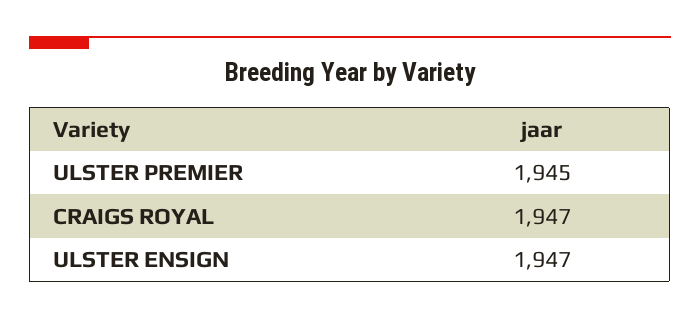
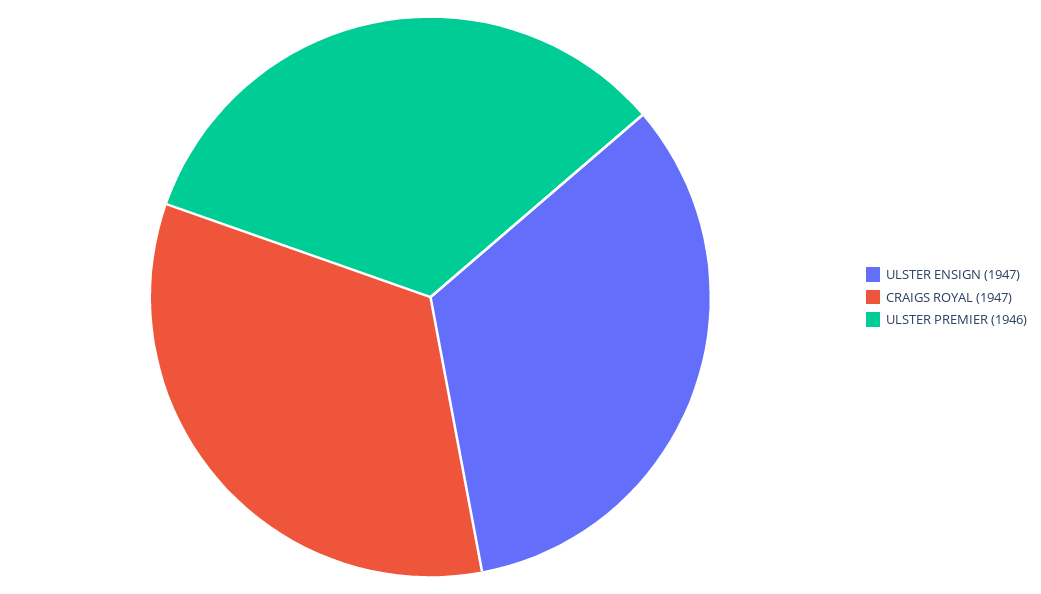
  {
-   "ULSTER PREMIER": 1945,
+   "ULSTER PREMIER": 1946,
    "CRAIGS ROYAL": 1947,
    "ULSTER ENSIGN": 1947
  }

